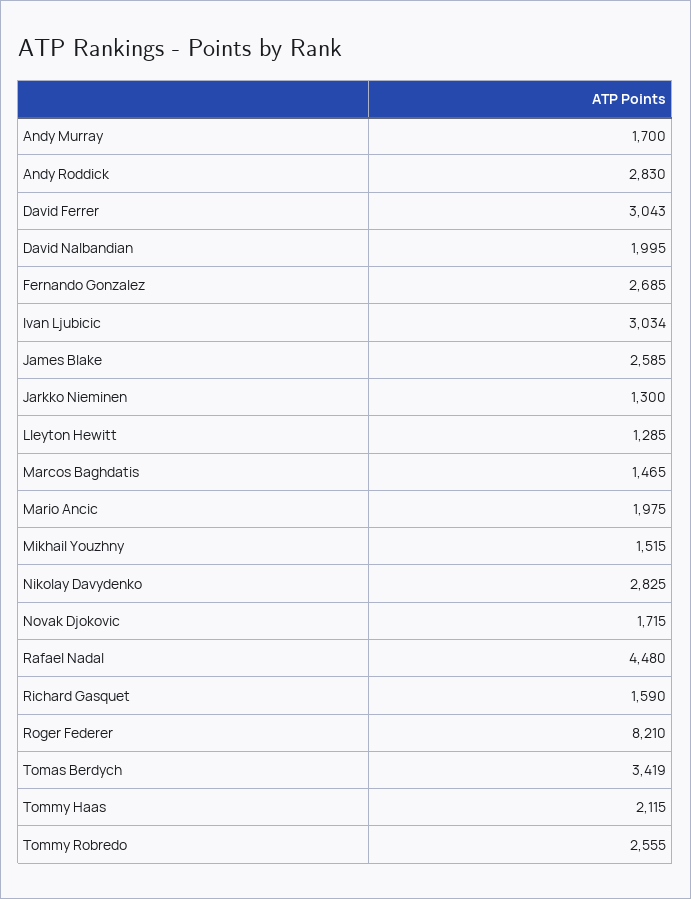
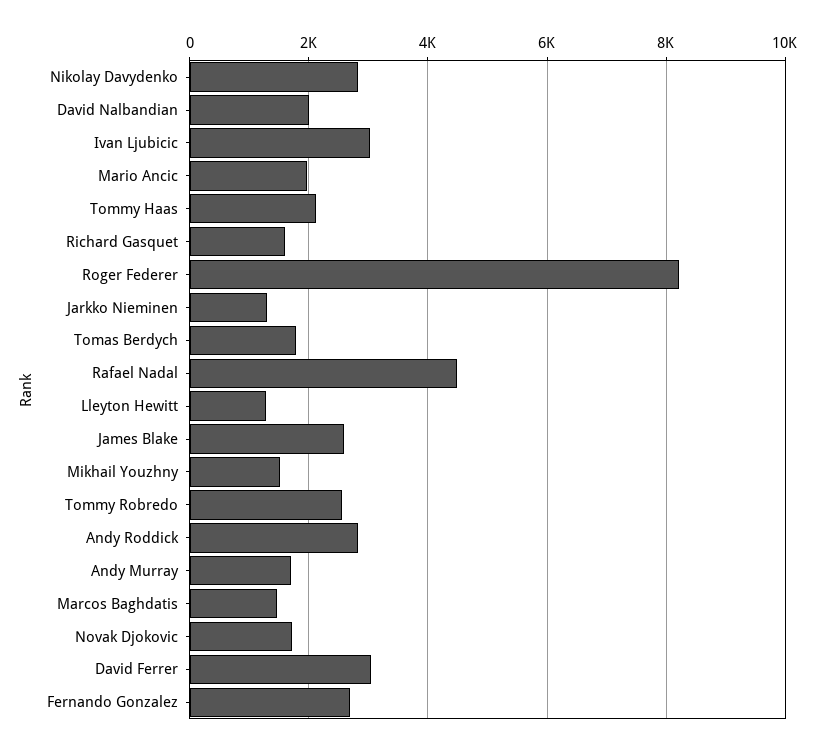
  {
    "Andy Murray": 1700,
    "Andy Roddick": 2830,
    "David Ferrer": 3043,
    "David Nalbandian": 1995,
    "Fernando Gonzalez": 2685,
    "Ivan Ljubicic": 3034,
    "James Blake": 2585,
    "Jarkko Nieminen": 1300,
    "Lleyton Hewitt": 1285,
    "Marcos Baghdatis": 1465,
    "Mario Ancic": 1975,
    "Mikhail Youzhny": 1515,
    "Nikolay Davydenko": 2825,
    "Novak Djokovic": 1715,
    "Rafael Nadal": 4480,
    "Richard Gasquet": 1590,
    "Roger Federer": 8210,
-   "Tomas Berdych": 3419,
+   "Tomas Berdych": 1800,
    "Tommy Haas": 2115,
    "Tommy Robredo": 2555
  }

